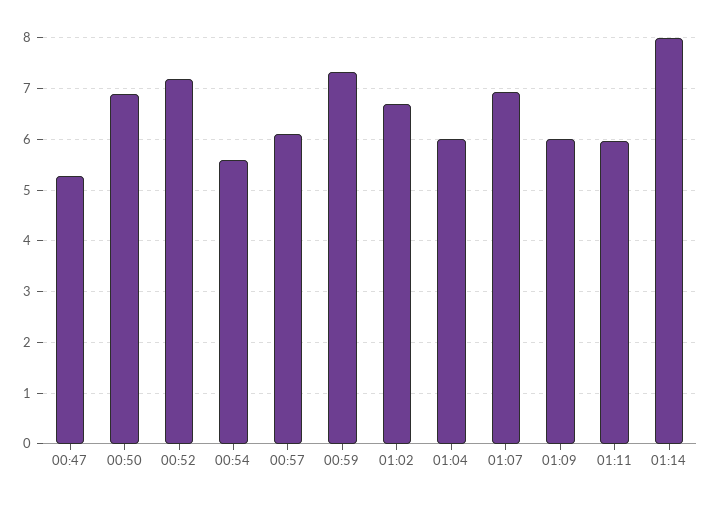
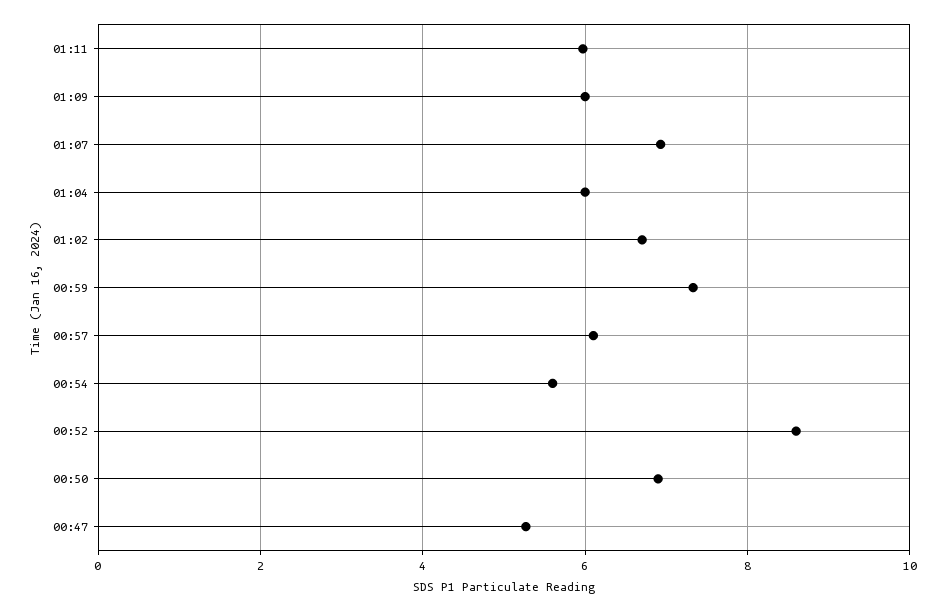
  {
    "00:47": 5.2,
    "00:50": 7,
-   "00:52": 7.2,
+   "00:52": 8.6,
    "00:54": 5.6,
    "00:57": 6.2,
    "00:59": 7.4,
    "01:02": 6.8,
    "01:04": 6,
    "01:07": 7,
    "01:09": 6,
-   "01:11": 6,
+   "01:11": 6
-   "01:14": 8
  }

